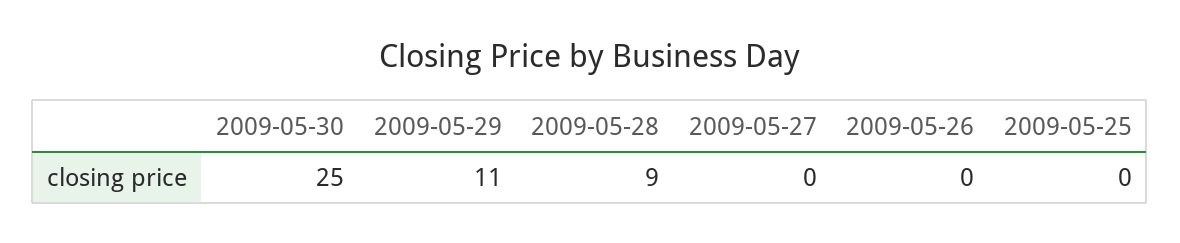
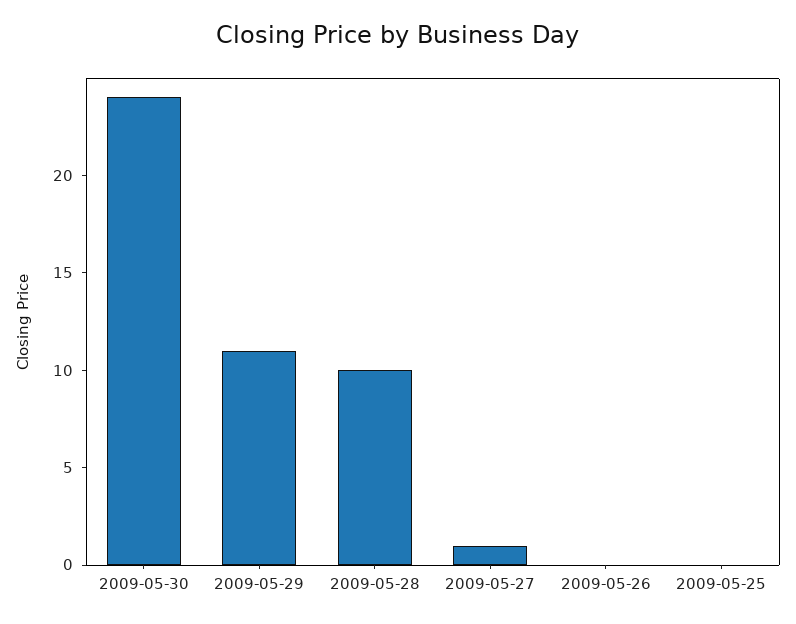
  {
-   "2009-05-30": 25,
+   "2009-05-30": 24,
    "2009-05-29": 11,
-   "2009-05-28": 9,
+   "2009-05-28": 10,
-   "2009-05-27": 0,
+   "2009-05-27": 1,
    "2009-05-26": 0,
    "2009-05-25": 0
  }

